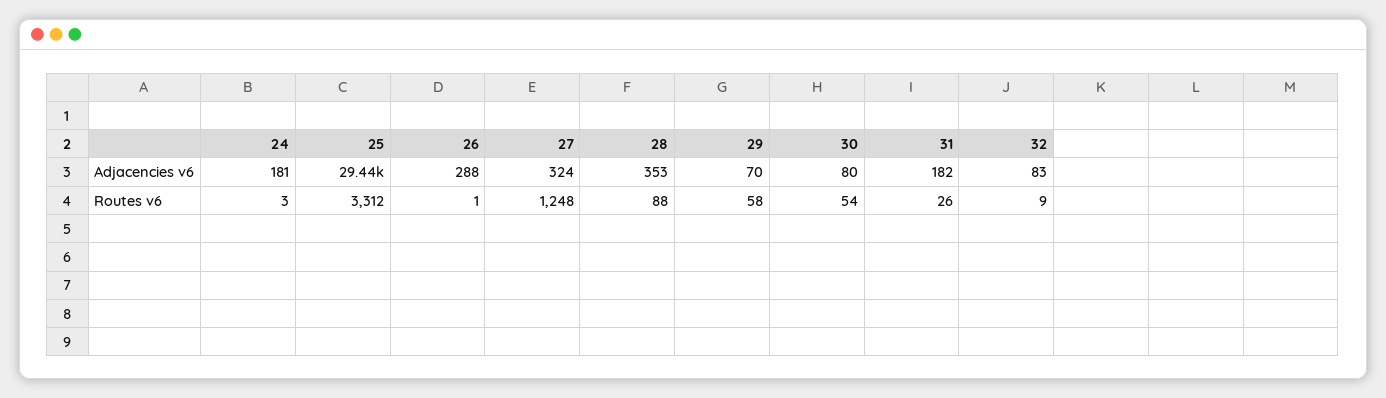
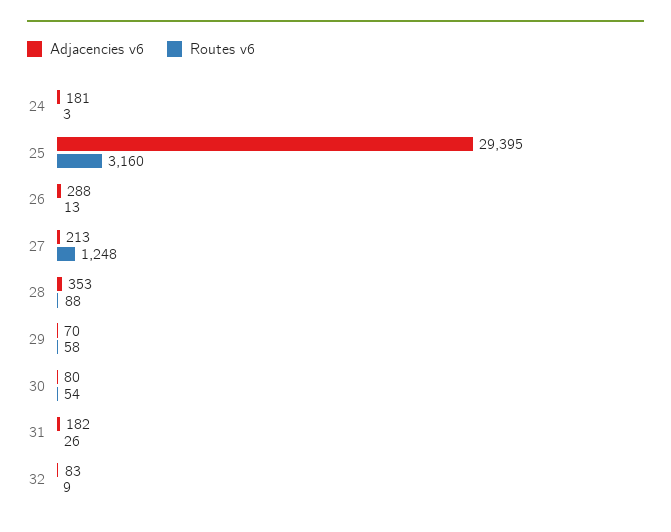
  {
    "Adjacencies v6": {
      "24": 181,
-     "25": 29440,
+     "25": 29395,
      "26": 288,
-     "27": 324,
+     "27": 213,
      "28": 353,
      "29": 70,
      "30": 80,
      "31": 182,
      "32": 83
    },
    "Routes v6": {
      "24": 3,
-     "25": 3312,
+     "25": 3160,
-     "26": 1,
+     "26": 13,
      "27": 1248,
      "28": 88,
      "29": 58,
      "30": 54,
      "31": 26,
      "32": 9
    }
  }

